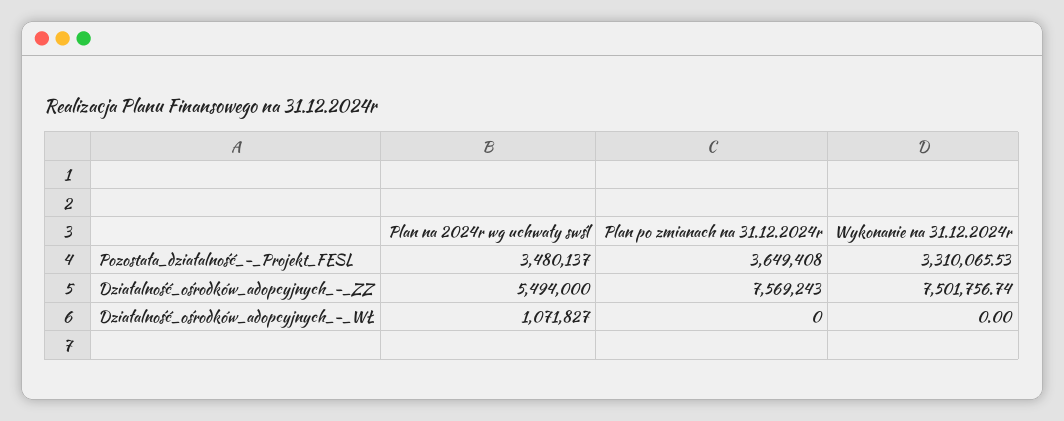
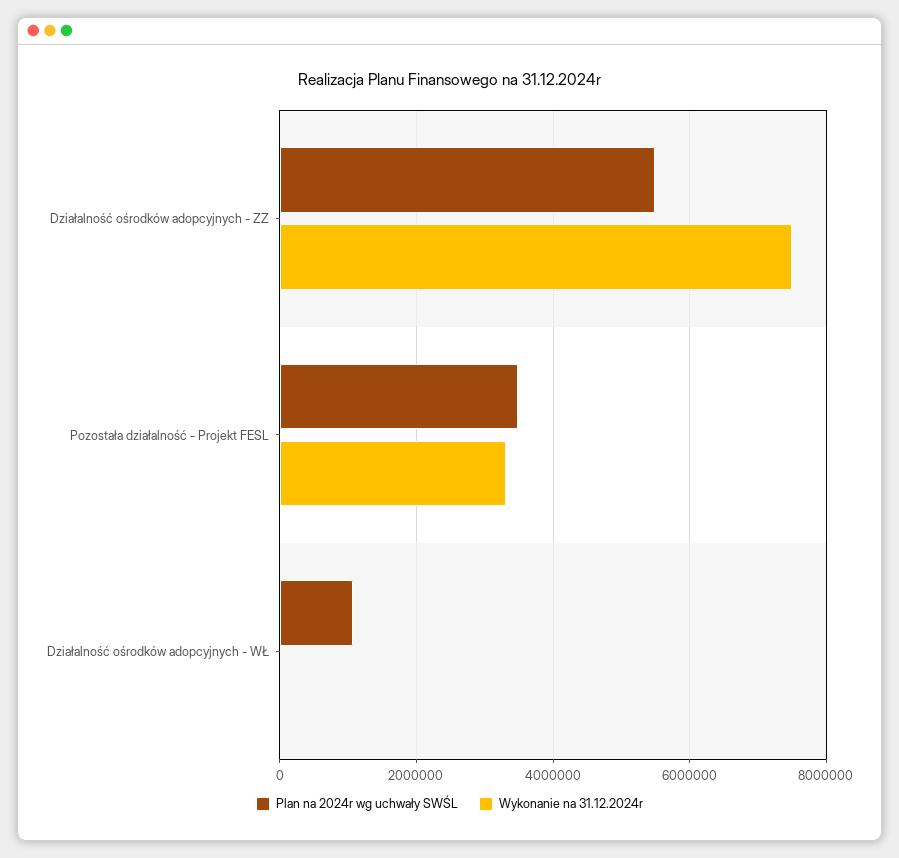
  {
    "Plan na 2024r wg uchwały swśl": {
      "Pozostała_działalność_-_Projekt_FESL": 3480137,
      "Działalność_ośrodków_adopcyjnych_-_ZZ": 5494000,
      "Działalność_ośrodków_adopcyjnych_-_WŁ": 1071827
    },
-   "Plan po zmianach na 31.12.2024r": {
-     "Pozostała_działalność_-_Projekt_FESL": 3649408,
-     "Działalność_ośrodków_adopcyjnych_-_ZZ": 7569243,
-     "Działalność_ośrodków_adopcyjnych_-_WŁ": 0
-   },
    "Wykonanie na 31.12.2024r": {
      "Pozostała_działalność_-_Projekt_FESL": 3310065.53,
      "Działalność_ośrodków_adopcyjnych_-_ZZ": 7501756.74,
      "Działalność_ośrodków_adopcyjnych_-_WŁ": 0
    }
  }

